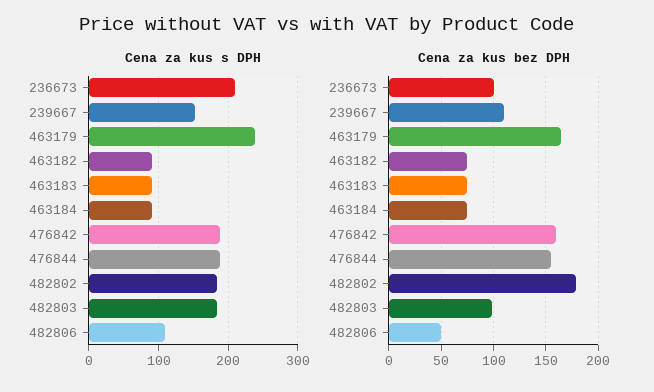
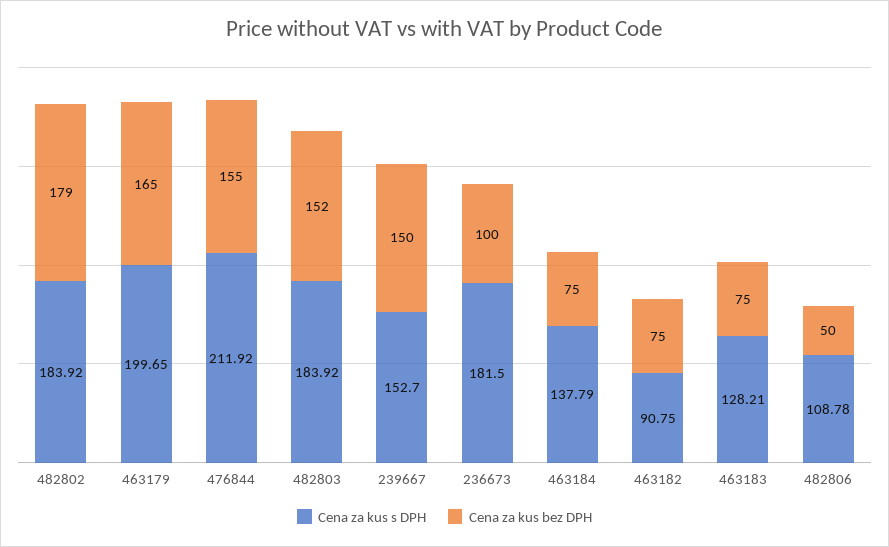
  {
    "Cena za kus s DPH": {
-     "236673": 210,
+     "236673": 181.5,
      "239667": 152.7,
-     "463179": 240,
+     "463179": 199.65,
      "463182": 90.75,
-     "463183": 90,
+     "463183": 128.21,
-     "463184": 90,
+     "463184": 137.79,
-     "476842": 190,
-     "476844": 190,
+     "476844": 211.92,
      "482802": 183.92,
      "482803": 183.92,
      "482806": 108.78
    },
    "Cena za kus bez DPH": {
      "236673": 100,
-     "239667": 110,
+     "239667": 150,
      "463179": 165,
      "463182": 75,
      "463183": 75,
      "463184": 75,
-     "476842": 160,
      "476844": 155,
      "482802": 179,
-     "482803": 100,
+     "482803": 152,
      "482806": 50
    }
  }

